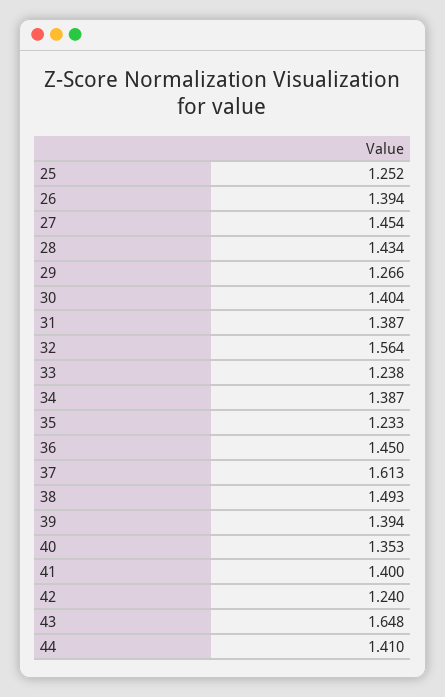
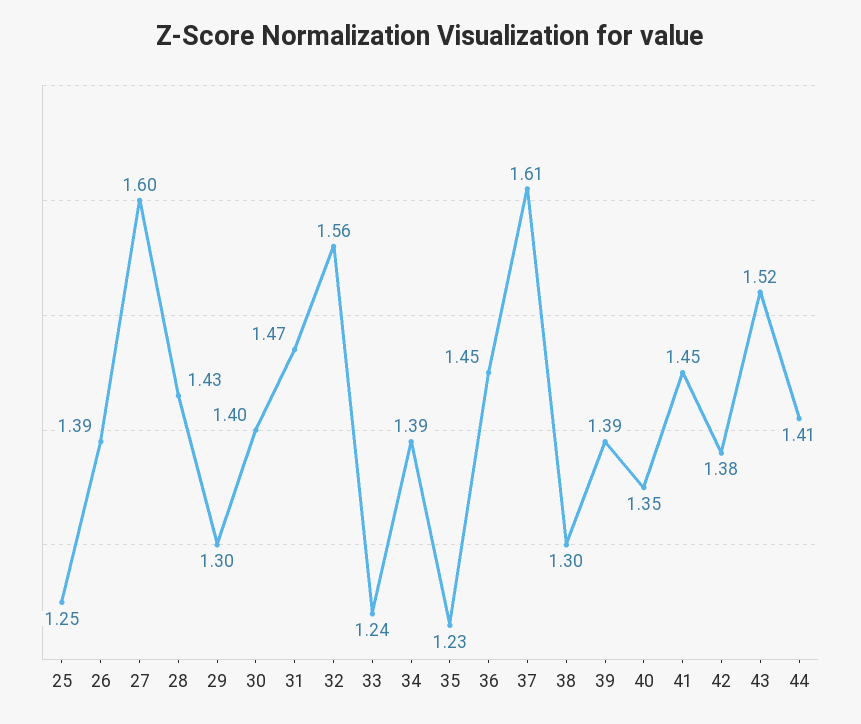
  {
    "25": 1.252,
    "26": 1.394,
-   "27": 1.454,
+   "27": 1.6,
    "28": 1.434,
-   "29": 1.266,
+   "29": 1.3,
    "30": 1.404,
-   "31": 1.387,
+   "31": 1.47,
    "32": 1.564,
    "33": 1.238,
    "34": 1.387,
    "35": 1.233,
    "36": 1.45,
    "37": 1.613,
-   "38": 1.493,
+   "38": 1.3,
    "39": 1.394,
    "40": 1.353,
-   "41": 1.4,
+   "41": 1.45,
-   "42": 1.24,
+   "42": 1.38,
-   "43": 1.648,
+   "43": 1.52,
    "44": 1.41
  }

